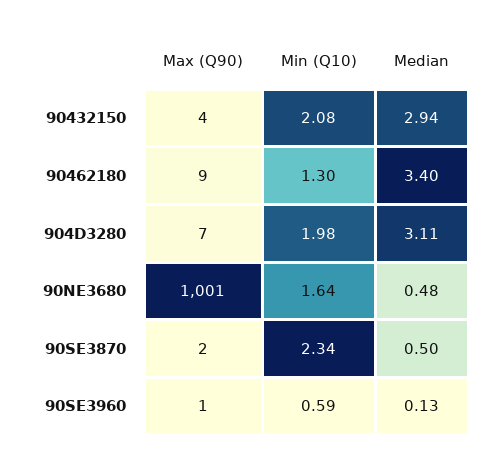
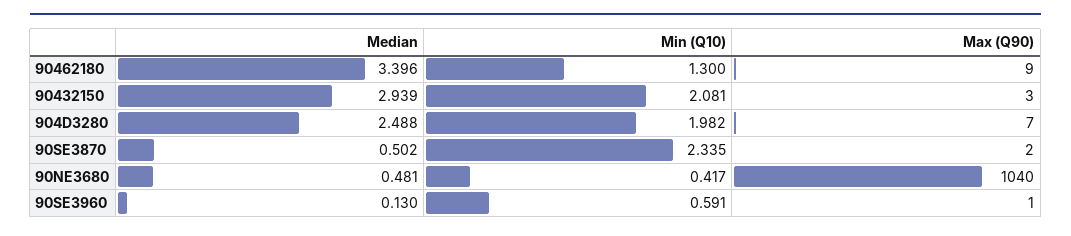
  {
    "Max (Q90)": {
-     "90432150": 4,
+     "90432150": 3,
      "90462180": 9,
      "904D3280": 7,
-     "90NE3680": 1001,
+     "90NE3680": 1040,
      "90SE3870": 2,
      "90SE3960": 1
    },
    "Min (Q10)": {
      "90432150": 2.081,
      "90462180": 1.3,
      "904D3280": 1.982,
-     "90NE3680": 1.64,
+     "90NE3680": 0.417,
      "90SE3870": 2.335,
      "90SE3960": 0.591
    },
    "Median": {
      "90432150": 2.939,
      "90462180": 3.396,
-     "904D3280": 3.11,
+     "904D3280": 2.488,
      "90NE3680": 0.481,
      "90SE3870": 0.502,
      "90SE3960": 0.13
    }
  }

